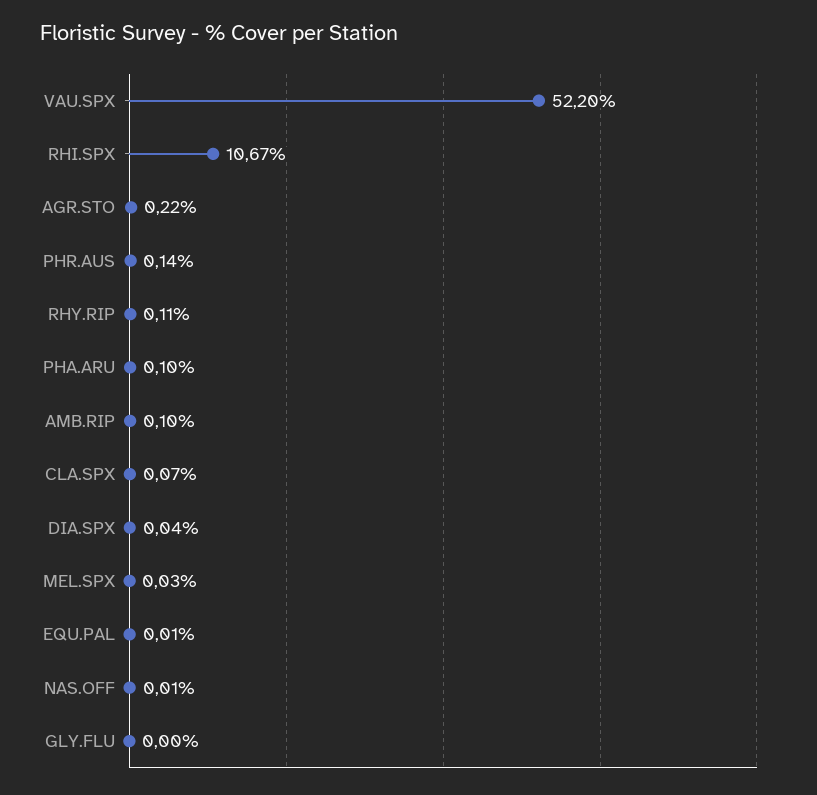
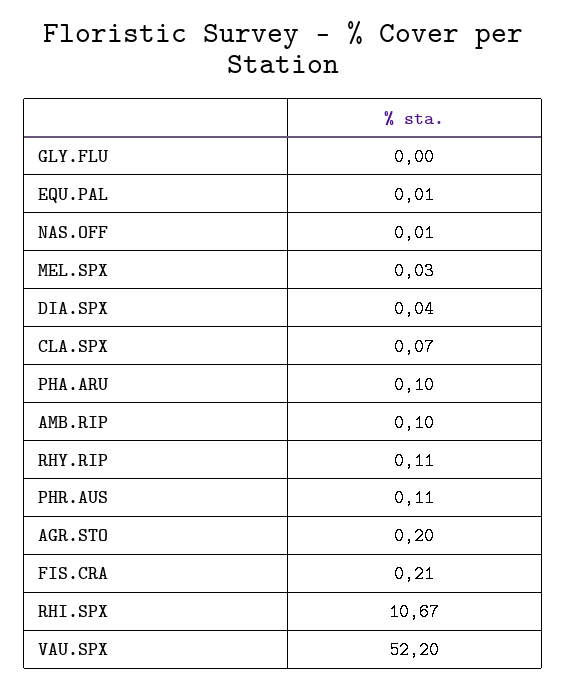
  {
    "VAU.SPX": 52.2,
    "RHI.SPX": 10.67,
-   "AGR.STO": 0.22,
+   "AGR.STO": 0.2,
-   "PHR.AUS": 0.14,
+   "PHR.AUS": 0.11,
    "RHY.RIP": 0.11,
    "PHA.ARU": 0.1,
    "AMB.RIP": 0.1,
    "CLA.SPX": 0.07,
    "DIA.SPX": 0.04,
    "MEL.SPX": 0.03,
    "EQU.PAL": 0.01,
    "NAS.OFF": 0.01,
-   "GLY.FLU": 0
+   "GLY.FLU": 0,
+   "FIS.CRA": 0.21
  }

